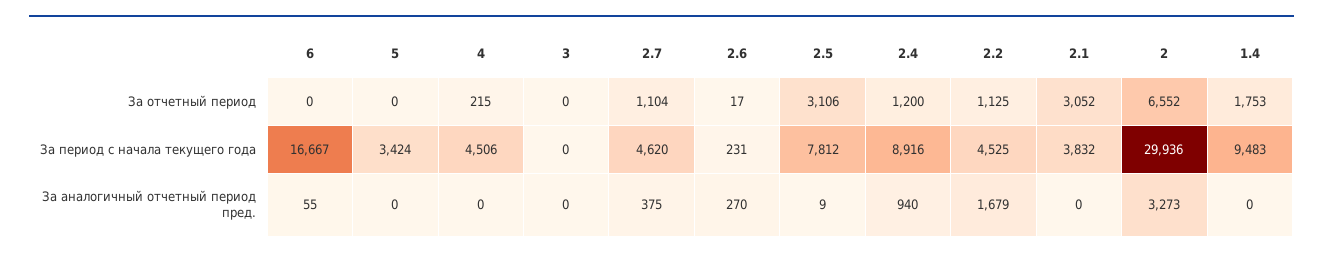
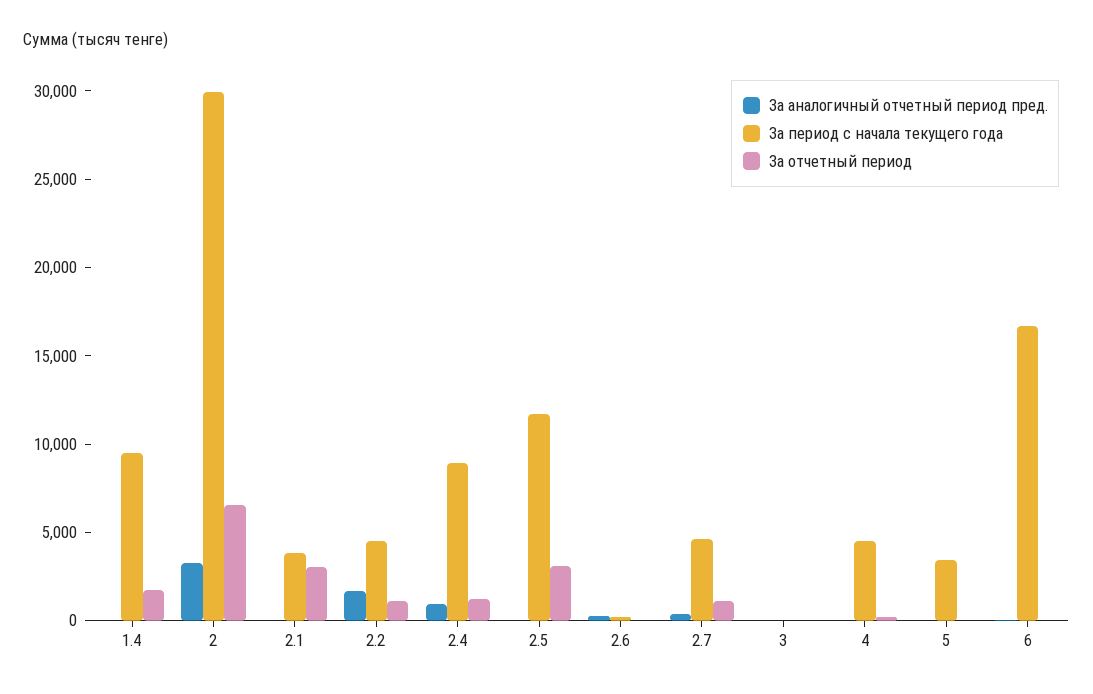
  {
    "За отчетный период": {
      "6": 0,
      "5": 0,
      "4": 215,
      "3": 0,
      "2.7": 1104,
      "2.6": 17,
      "2.5": 3106,
      "2.4": 1200,
      "2.2": 1125,
      "2.1": 3052,
      "2": 6552,
      "1.4": 1753
    },
    "За период с начала текущего года": {
      "6": 16667,
      "5": 3424,
      "4": 4506,
      "3": 0,
      "2.7": 4620,
      "2.6": 231,
-     "2.5": 7812,
+     "2.5": 12000,
      "2.4": 8916,
      "2.2": 4525,
      "2.1": 3832,
      "2": 29936,
      "1.4": 9483
    },
    "За аналогичный отчетный период пред.": {
      "6": 55,
      "5": 0,
      "4": 0,
      "3": 0,
      "2.7": 375,
      "2.6": 270,
      "2.5": 9,
      "2.4": 940,
      "2.2": 1679,
      "2.1": 0,
      "2": 3273,
      "1.4": 0
    }
  }

